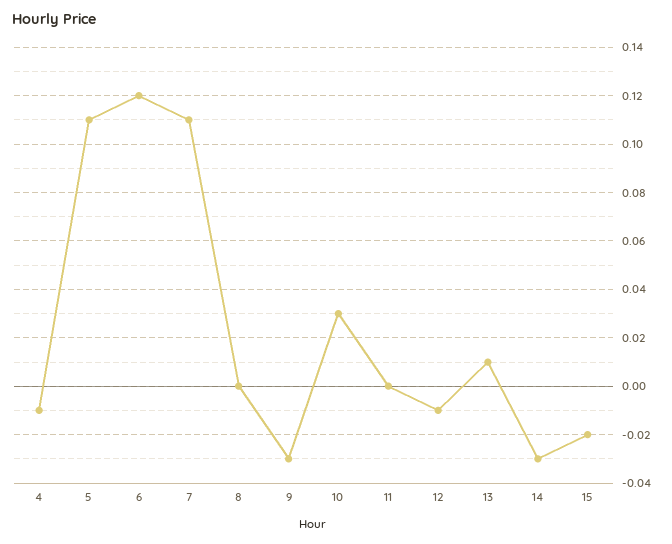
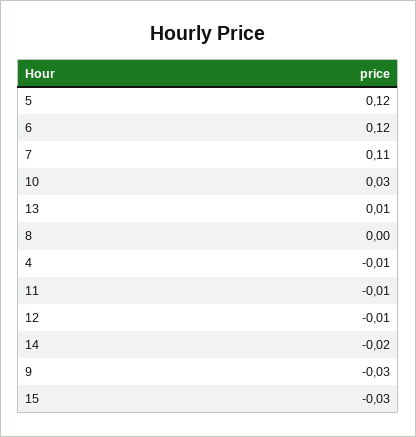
  {
    "4": -0.01,
-   "5": 0.11,
+   "5": 0.12,
    "6": 0.12,
    "7": 0.11,
    "8": 0,
    "9": -0.03,
    "10": 0.03,
-   "11": 0,
+   "11": -0.01,
    "12": -0.01,
    "13": 0.01,
-   "14": -0.03,
+   "14": -0.02,
-   "15": -0.02
+   "15": -0.03
  }

